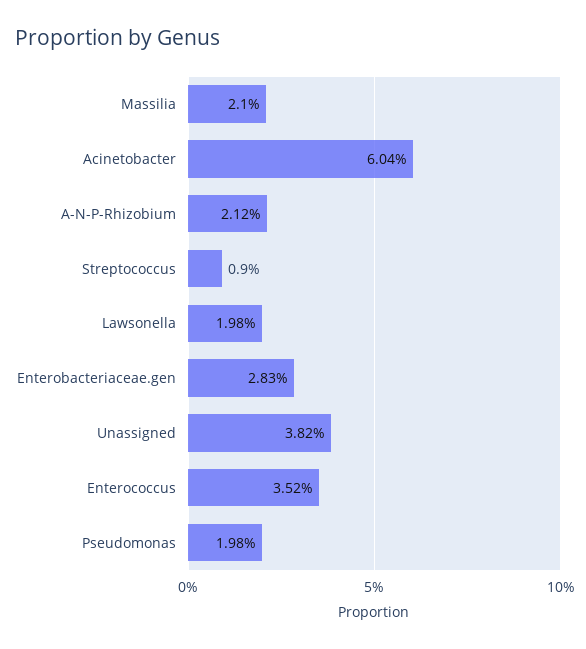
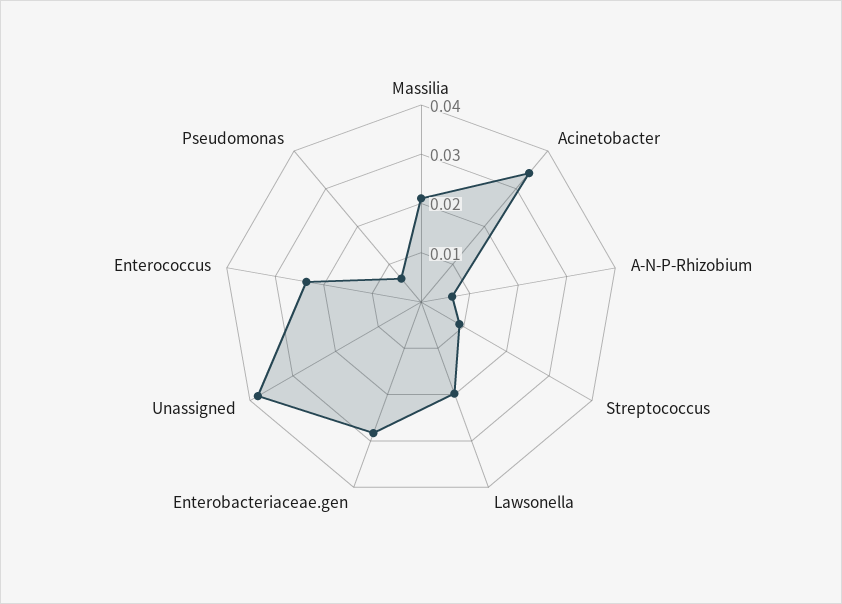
  {
    "Massilia": 0.021,
-   "Acinetobacter": 0.0604,
+   "Acinetobacter": 0.034,
-   "A-N-P-Rhizobium": 0.0212,
+   "A-N-P-Rhizobium": 0.006,
    "Streptococcus": 0.009,
    "Lawsonella": 0.0198,
    "Enterobacteriaceae.gen": 0.0283,
    "Unassigned": 0.0382,
-   "Enterococcus": 0.0352,
+   "Enterococcus": 0.024,
-   "Pseudomonas": 0.0198
+   "Pseudomonas": 0.006
  }

